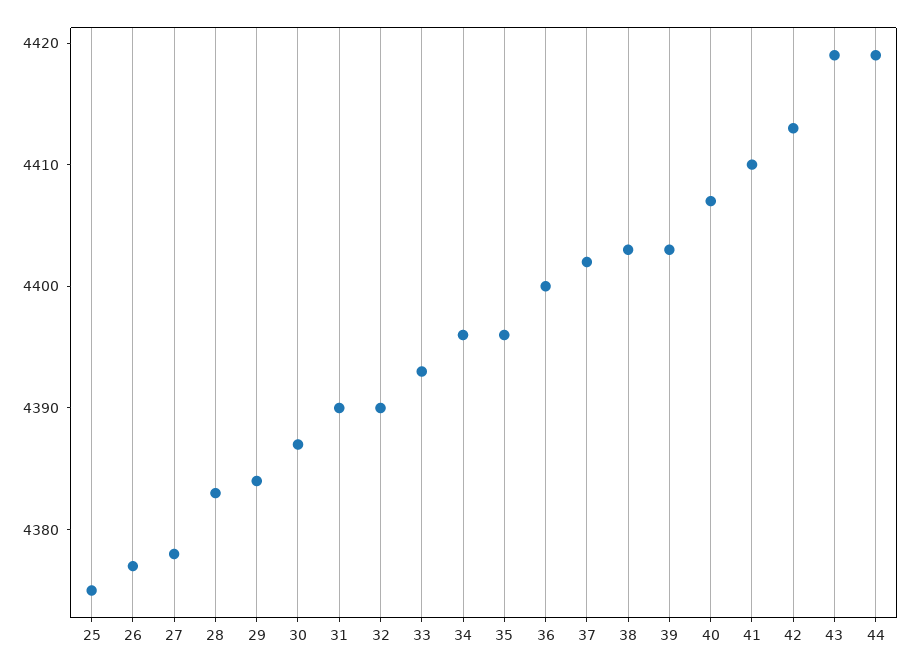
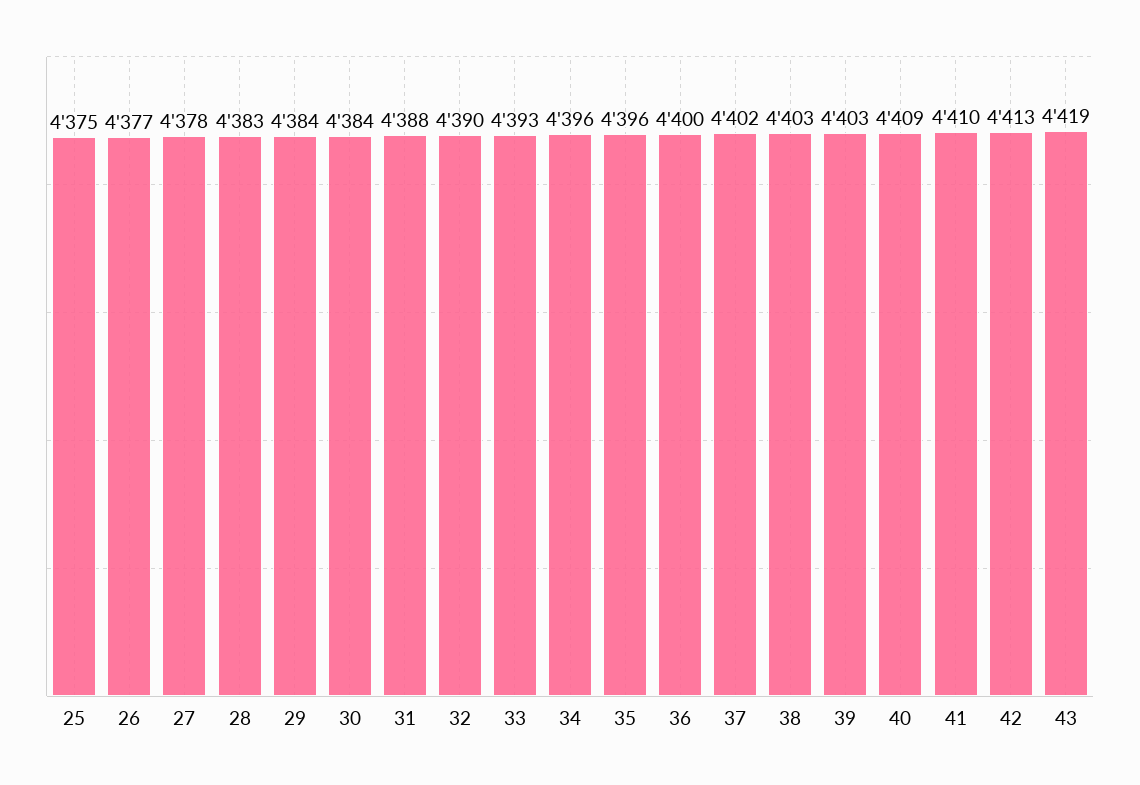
  {
    "25": 4375,
    "26": 4377,
    "27": 4378,
    "28": 4383,
    "29": 4384,
-   "30": 4387,
+   "30": 4384,
-   "31": 4390,
+   "31": 4388,
    "32": 4390,
    "33": 4393,
    "34": 4396,
    "35": 4396,
    "36": 4400,
    "37": 4402,
    "38": 4403,
    "39": 4403,
-   "40": 4407,
+   "40": 4409,
    "41": 4410,
    "42": 4413,
-   "43": 4419,
+   "43": 4419
-   "44": 4419
  }

